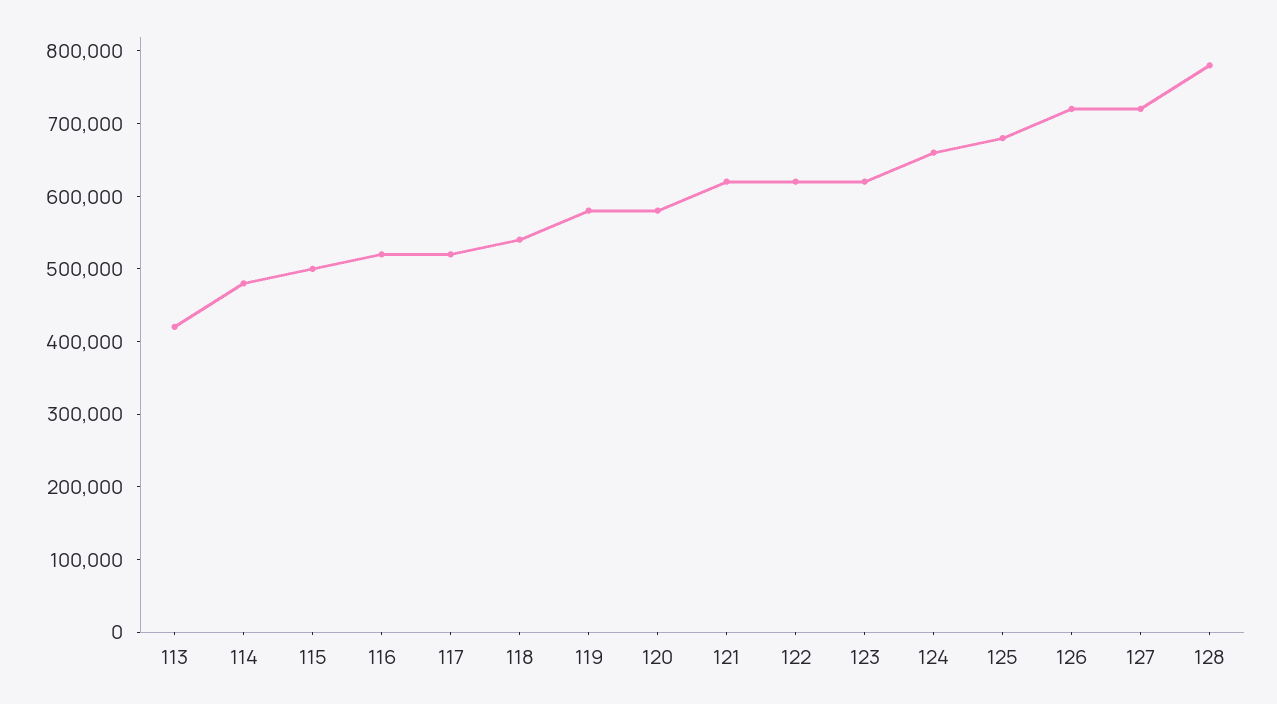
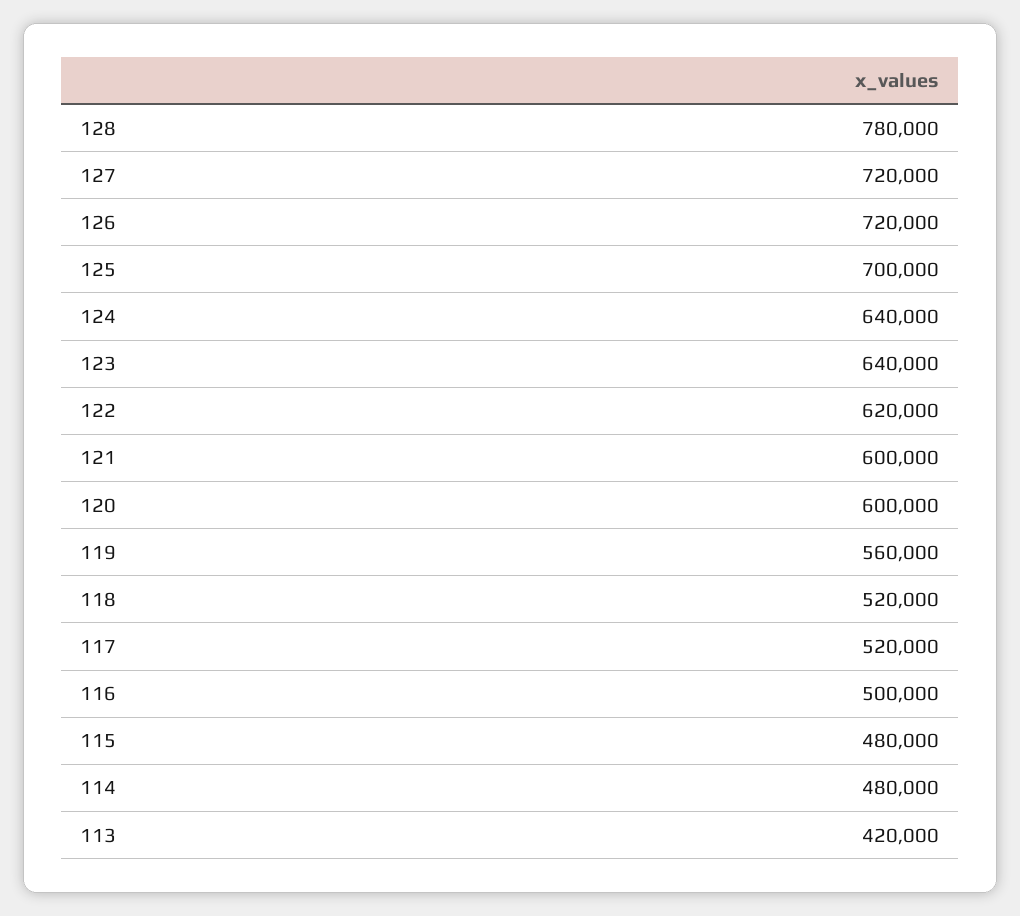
  {
    "113": 420000,
    "114": 480000,
-   "115": 500000,
+   "115": 480000,
-   "116": 520000,
+   "116": 500000,
    "117": 520000,
-   "118": 540000,
+   "118": 520000,
-   "119": 580000,
+   "119": 560000,
-   "120": 580000,
+   "120": 600000,
-   "121": 620000,
+   "121": 600000,
    "122": 620000,
-   "123": 620000,
+   "123": 640000,
-   "124": 660000,
+   "124": 640000,
-   "125": 680000,
+   "125": 700000,
    "126": 720000,
    "127": 720000,
    "128": 780000
  }

